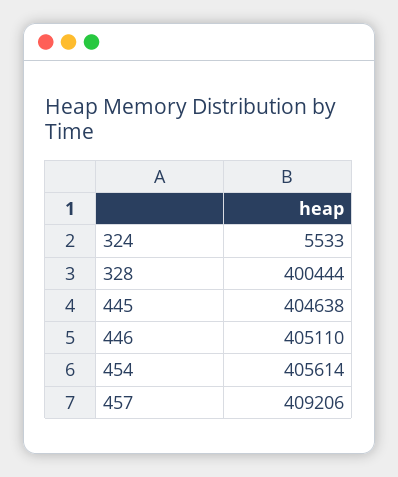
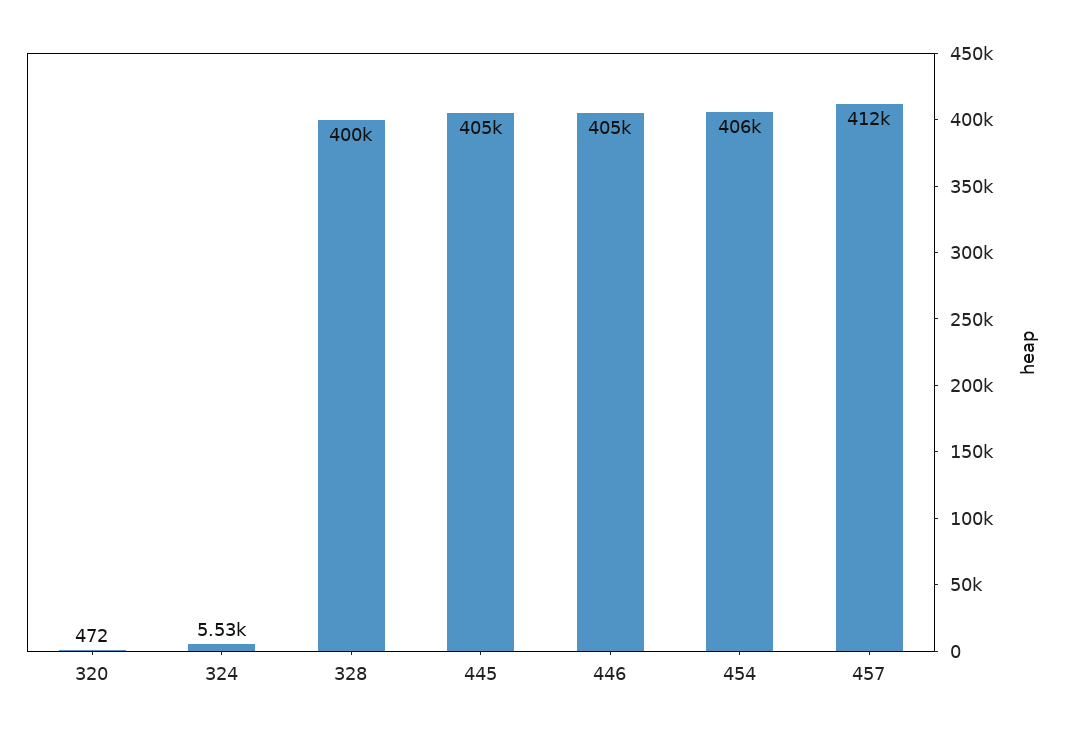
  {
    "324": 5533,
    "328": 400444,
    "445": 404638,
    "446": 405110,
    "454": 405614,
-   "457": 409206
+   "457": 412000,
+   "320": 472
  }

